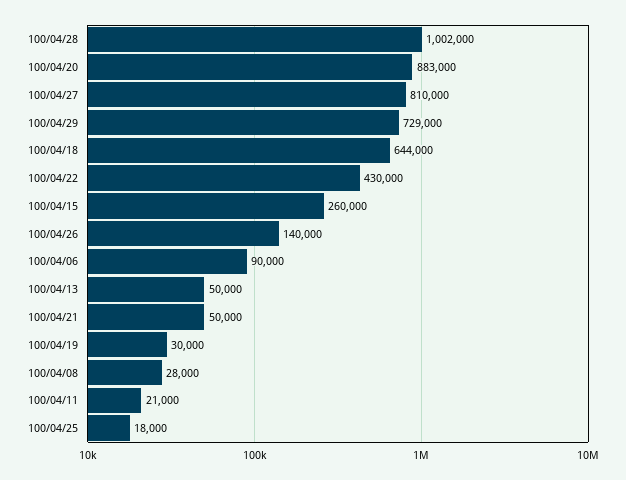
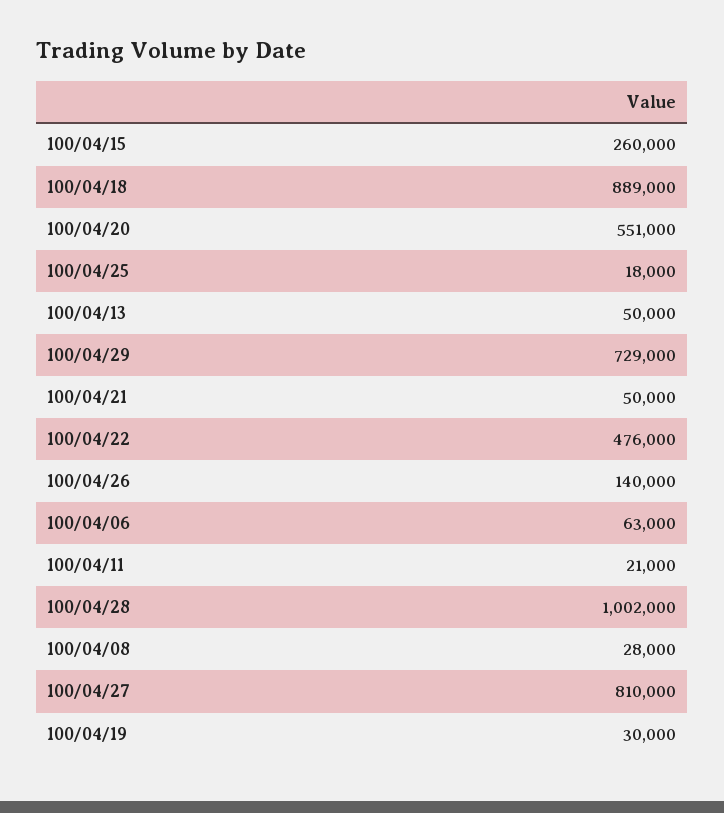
  {
    "100/04/28": 1002000,
-   "100/04/20": 883000,
+   "100/04/20": 551000,
    "100/04/27": 810000,
    "100/04/29": 729000,
-   "100/04/18": 644000,
+   "100/04/18": 889000,
-   "100/04/22": 430000,
+   "100/04/22": 476000,
    "100/04/15": 260000,
    "100/04/26": 140000,
-   "100/04/06": 90000,
+   "100/04/06": 63000,
    "100/04/13": 50000,
    "100/04/21": 50000,
    "100/04/19": 30000,
    "100/04/08": 28000,
    "100/04/11": 21000,
    "100/04/25": 18000
  }

